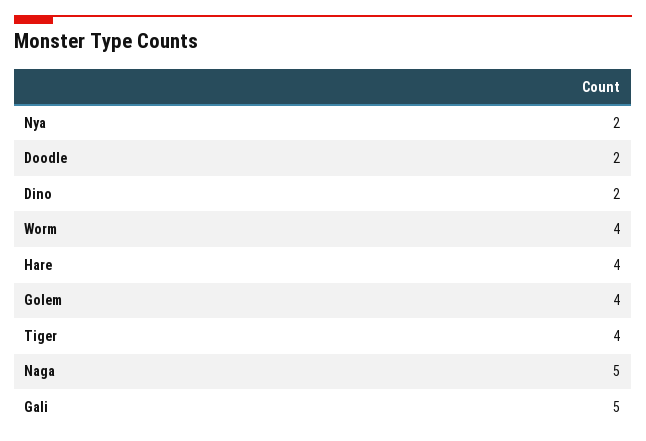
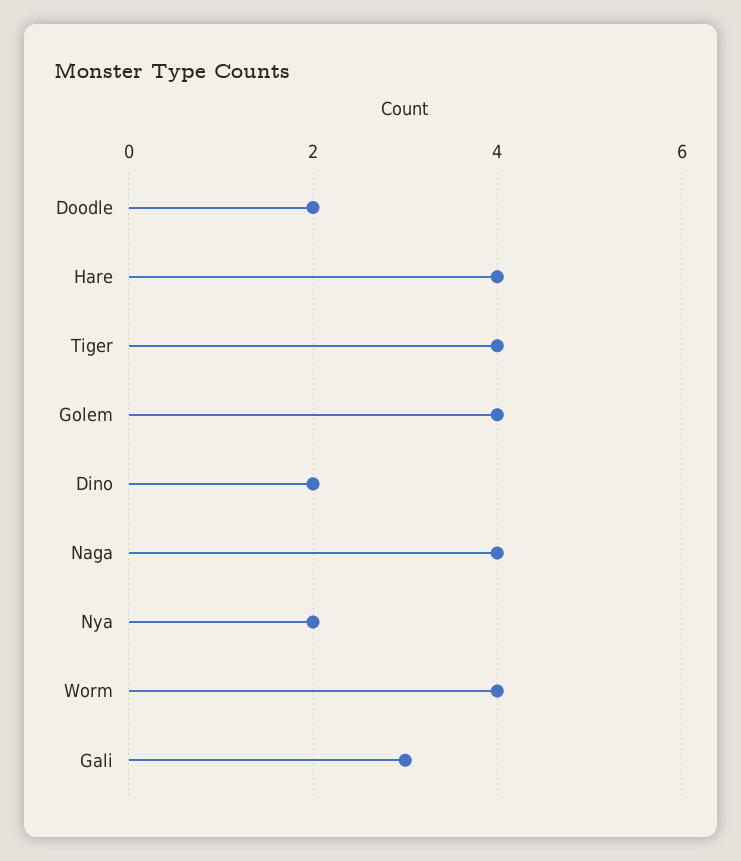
  {
    "Nya": 2,
    "Doodle": 2,
    "Dino": 2,
    "Worm": 4,
    "Hare": 4,
    "Golem": 4,
    "Tiger": 4,
-   "Naga": 5,
+   "Naga": 4,
-   "Gali": 5
+   "Gali": 3
  }

